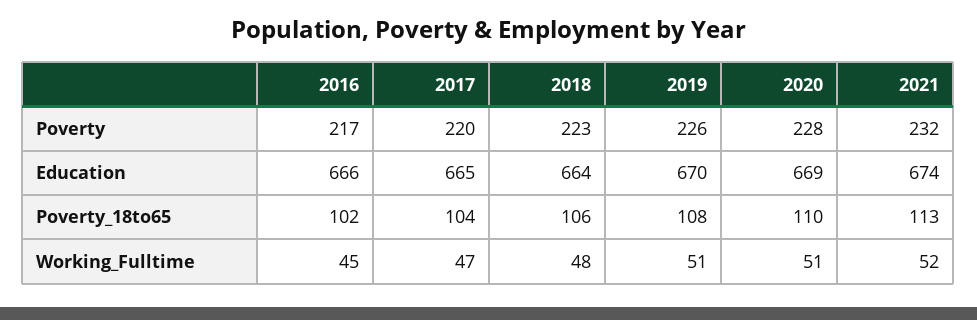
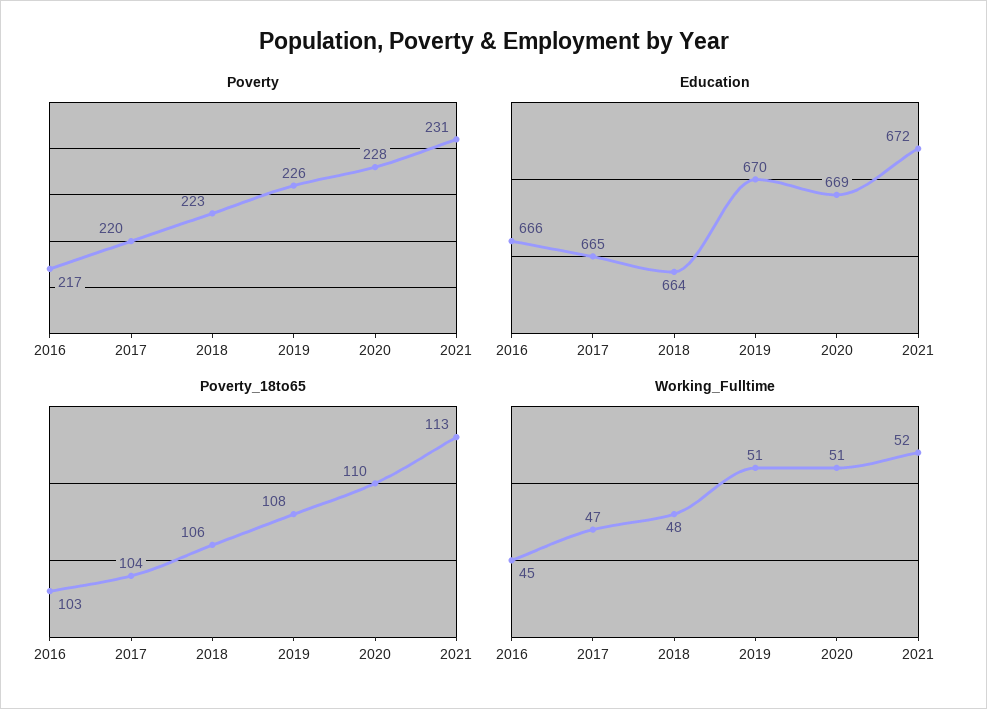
  {
    "Poverty": {
      "2016": 217,
      "2017": 220,
      "2018": 223,
      "2019": 226,
      "2020": 228,
-     "2021": 232
+     "2021": 231
    },
    "Education": {
      "2016": 666,
      "2017": 665,
      "2018": 664,
      "2019": 670,
      "2020": 669,
-     "2021": 674
+     "2021": 672
    },
    "Poverty_18to65": {
-     "2016": 102,
+     "2016": 103,
      "2017": 104,
      "2018": 106,
      "2019": 108,
      "2020": 110,
      "2021": 113
    },
    "Working_Fulltime": {
      "2016": 45,
      "2017": 47,
      "2018": 48,
      "2019": 51,
      "2020": 51,
      "2021": 52
    }
  }

